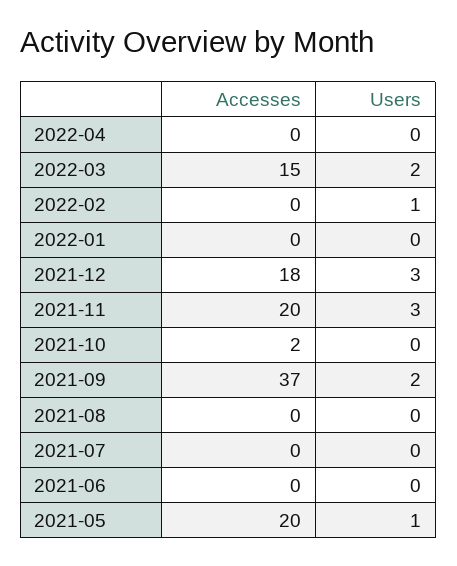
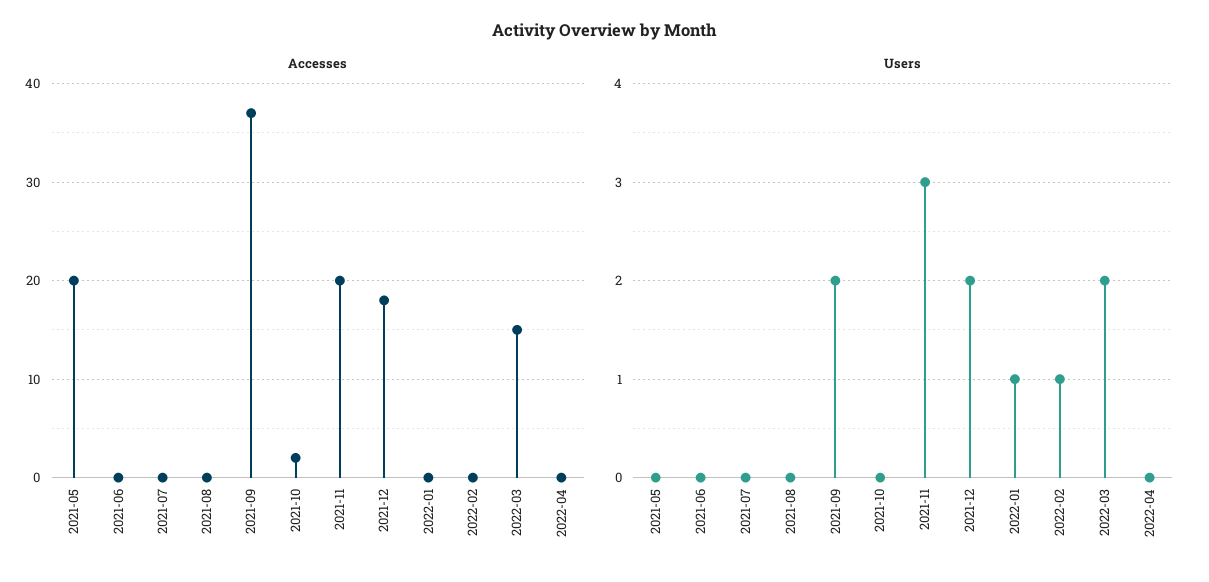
  {
    "Accesses": {
      "2022-04": 0,
      "2022-03": 15,
      "2022-02": 0,
      "2022-01": 0,
      "2021-12": 18,
      "2021-11": 20,
      "2021-10": 2,
      "2021-09": 37,
      "2021-08": 0,
      "2021-07": 0,
      "2021-06": 0,
      "2021-05": 20
    },
    "Users": {
      "2022-04": 0,
      "2022-03": 2,
      "2022-02": 1,
-     "2022-01": 0,
+     "2022-01": 1,
-     "2021-12": 3,
+     "2021-12": 2,
      "2021-11": 3,
      "2021-10": 0,
      "2021-09": 2,
      "2021-08": 0,
      "2021-07": 0,
      "2021-06": 0,
-     "2021-05": 1
+     "2021-05": 0
    }
  }

